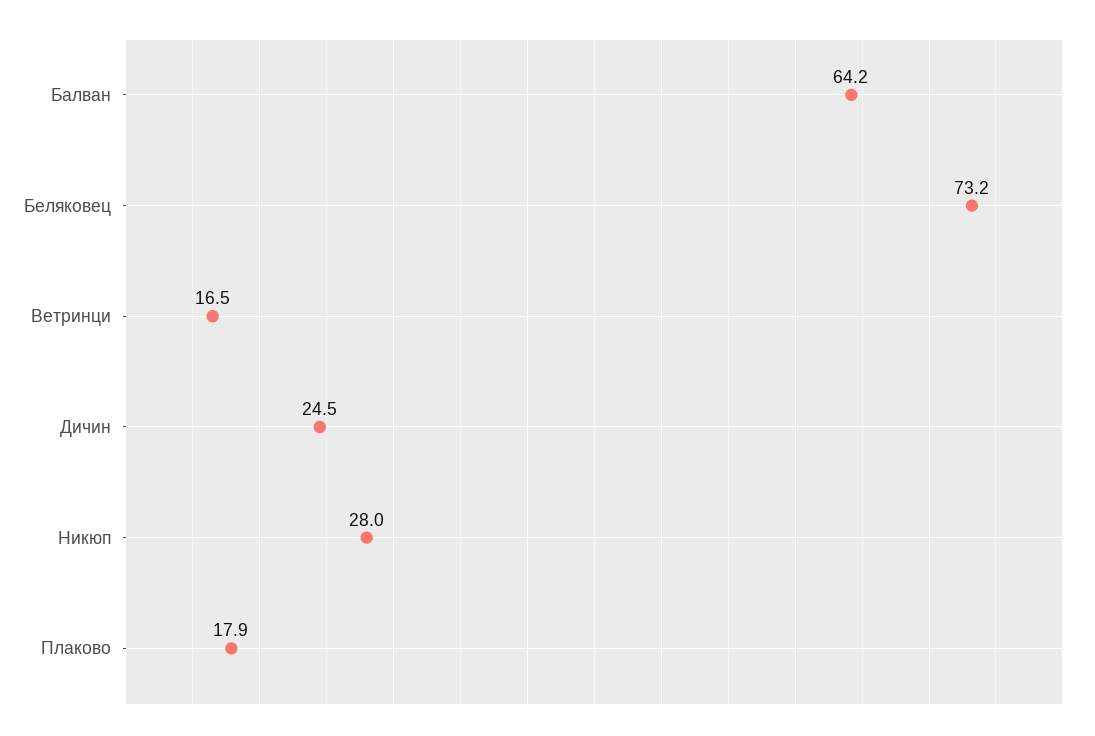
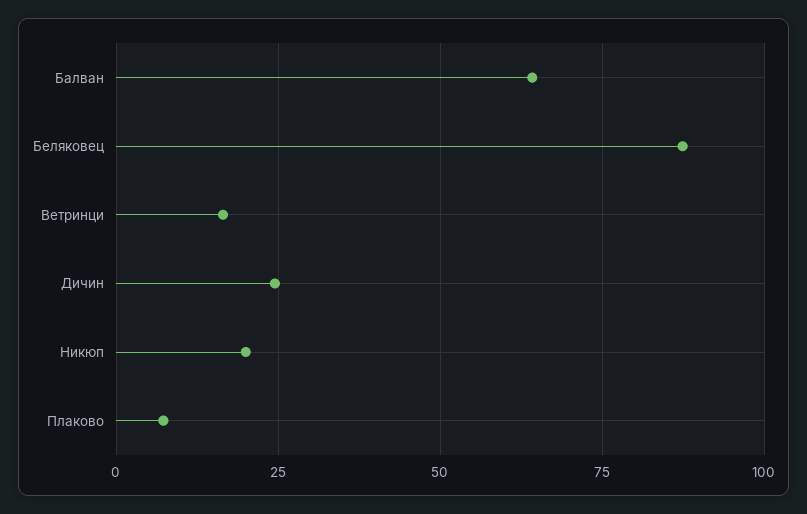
  {
    "Балван": 64.2,
-   "Беляковец": 73.2,
+   "Беляковец": 87.5,
    "Ветринци": 16.5,
    "Дичин": 24.5,
-   "Никюп": 28,
+   "Никюп": 20,
-   "Плаково": 17.9
+   "Плаково": 7.5
  }

